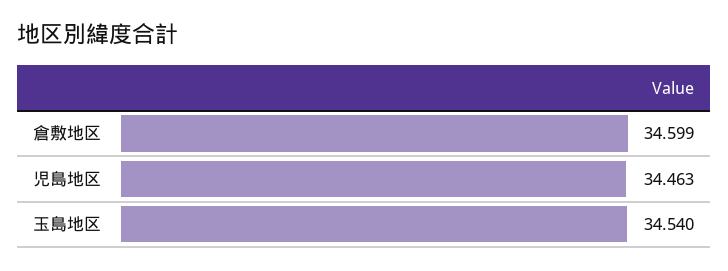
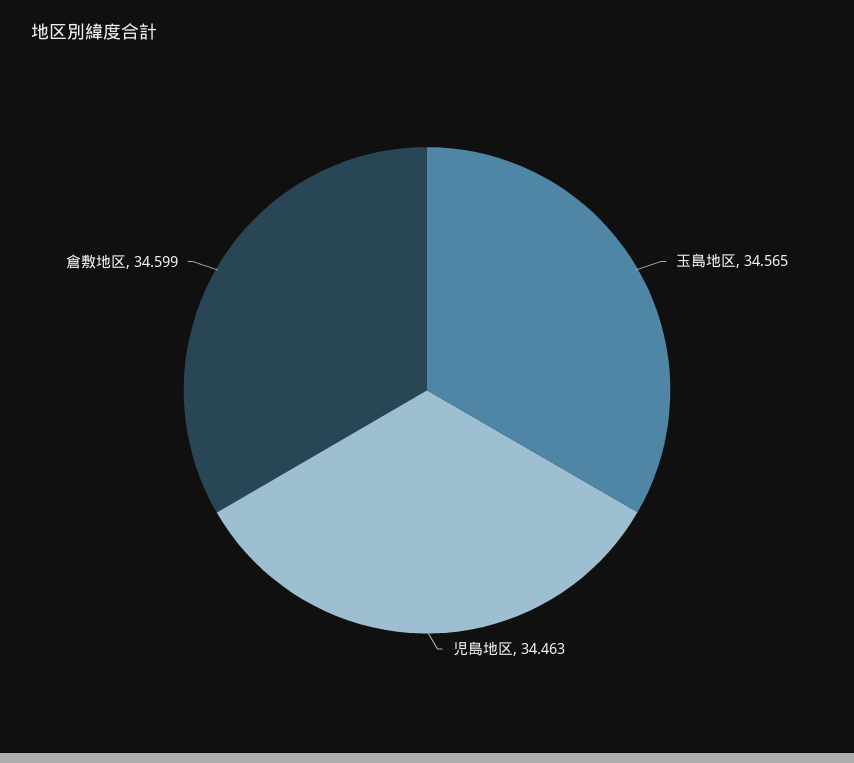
  {
    "倉敷地区": 34.599,
    "児島地区": 34.463,
-   "玉島地区": 34.54
+   "玉島地区": 34.565
  }

